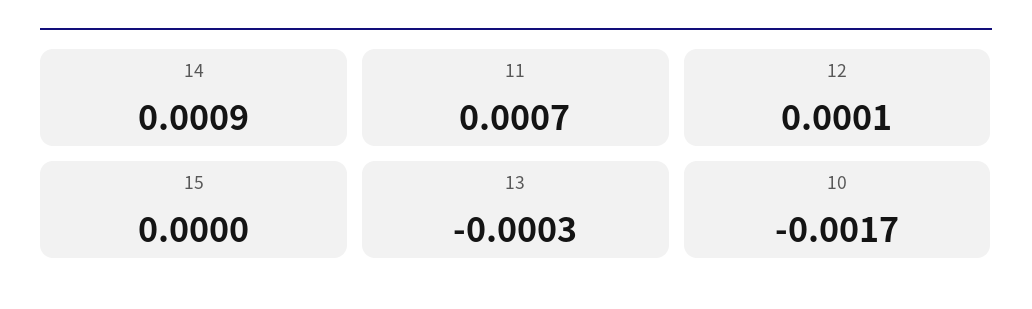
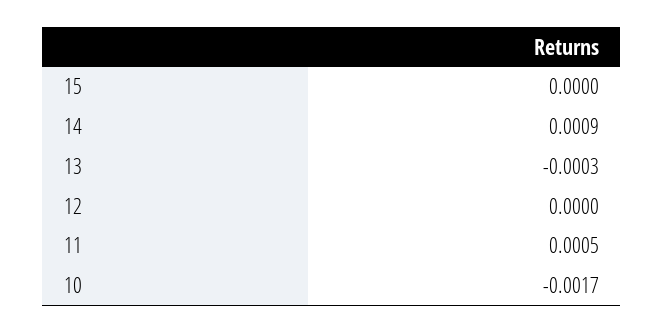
  {
    "14": 0.0009,
-   "11": 0.0007,
+   "11": 0.0005,
-   "12": 0.0001,
+   "12": 0,
    "15": 0,
    "13": -0.0003,
    "10": -0.0017
  }

